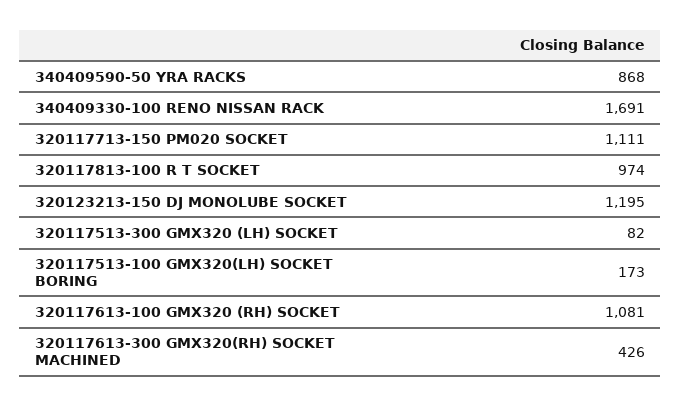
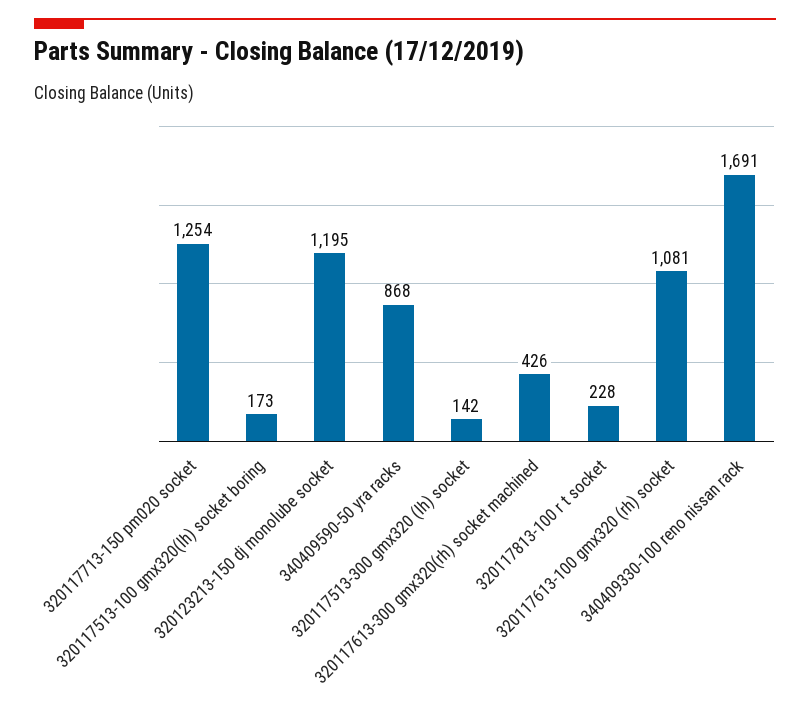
  {
    "340409590-50 YRA RACKS": 868,
    "340409330-100 RENO NISSAN RACK": 1691,
-   "320117713-150 PM020 SOCKET": 1111,
+   "320117713-150 PM020 SOCKET": 1254,
-   "320117813-100 R T SOCKET": 974,
+   "320117813-100 R T SOCKET": 228,
    "320123213-150 DJ MONOLUBE SOCKET": 1195,
-   "320117513-300 GMX320 (LH) SOCKET": 82,
+   "320117513-300 GMX320 (LH) SOCKET": 142,
    "320117513-100 GMX320(LH) SOCKET BORING": 173,
    "320117613-100 GMX320 (RH) SOCKET": 1081,
    "320117613-300 GMX320(RH) SOCKET MACHINED": 426
  }

